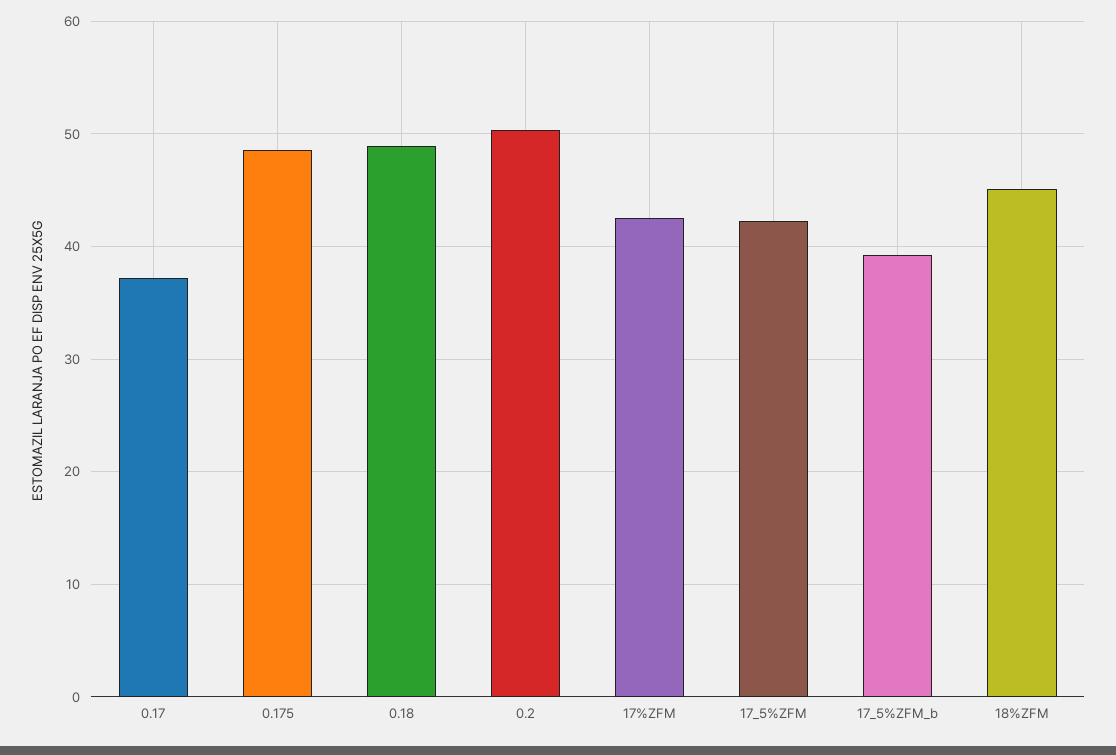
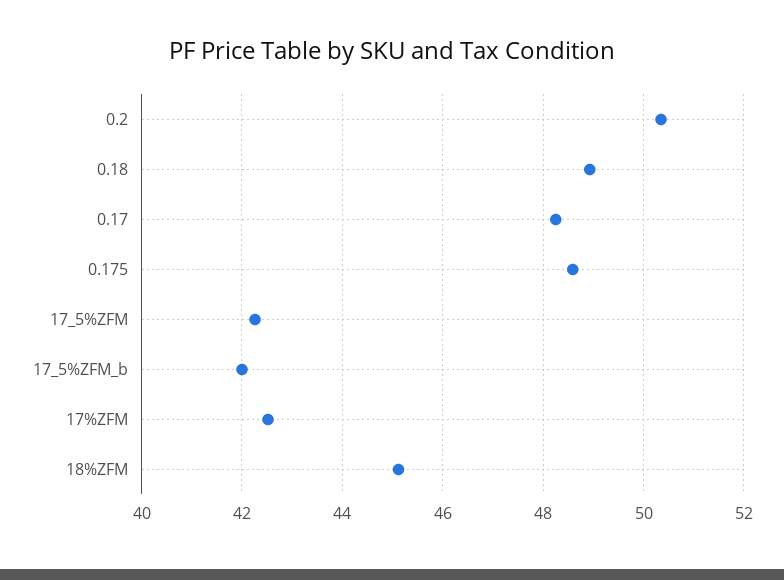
  {
-   "0.17": 37,
+   "0.17": 48.2,
    "0.175": 48.6,
    "0.18": 49,
    "0.2": 50.4,
    "17%ZFM": 42.6,
    "17_5%ZFM": 42.2,
-   "17_5%ZFM_b": 39,
+   "17_5%ZFM_b": 42,
    "18%ZFM": 45.2
  }

